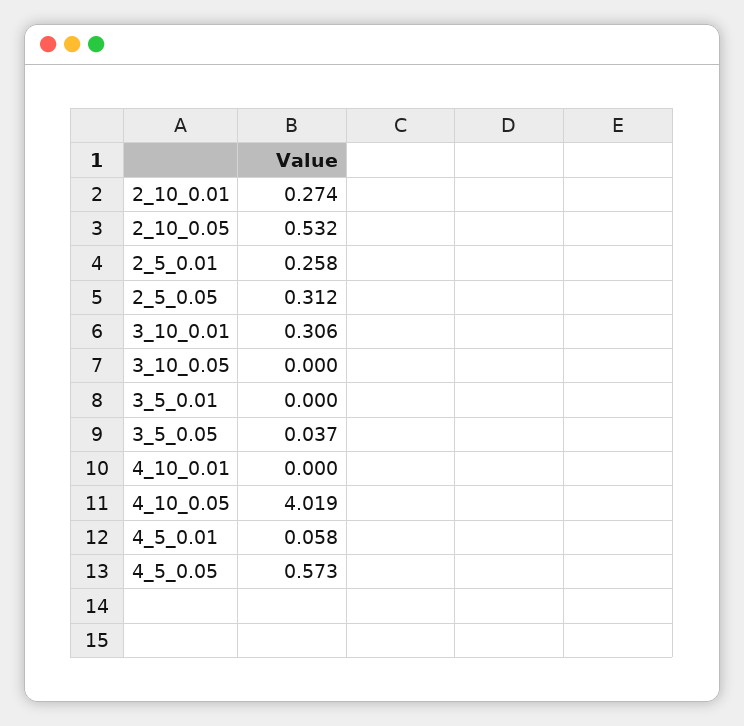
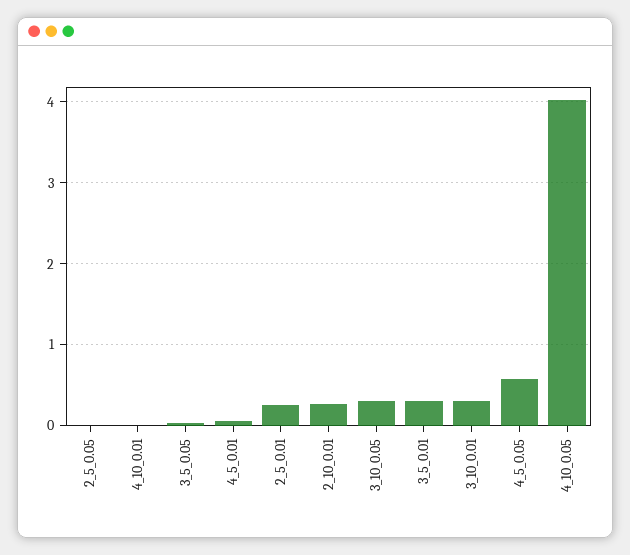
  {
    "2_10_0.01": 0.274,
-   "2_10_0.05": 0.532,
    "2_5_0.01": 0.258,
-   "2_5_0.05": 0.312,
+   "2_5_0.05": 0,
    "3_10_0.01": 0.306,
-   "3_10_0.05": 0,
+   "3_10_0.05": 0.3,
-   "3_5_0.01": 0,
+   "3_5_0.01": 0.3,
    "3_5_0.05": 0.037,
    "4_10_0.01": 0,
    "4_10_0.05": 4.019,
    "4_5_0.01": 0.058,
    "4_5_0.05": 0.573
  }

